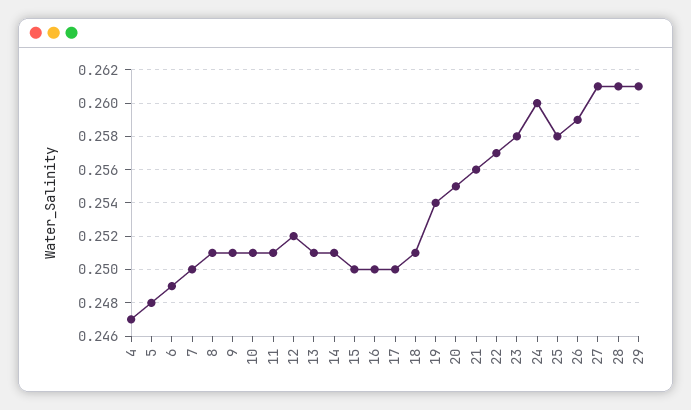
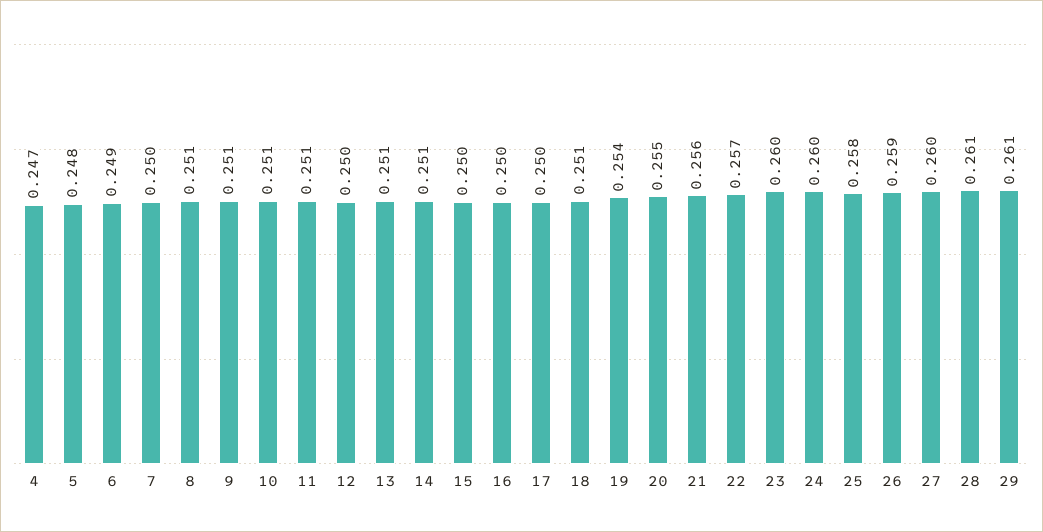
  {
    "4": 0.247,
    "5": 0.248,
    "6": 0.249,
    "7": 0.25,
    "8": 0.251,
    "9": 0.251,
    "10": 0.251,
    "11": 0.251,
-   "12": 0.252,
+   "12": 0.25,
    "13": 0.251,
    "14": 0.251,
    "15": 0.25,
    "16": 0.25,
    "17": 0.25,
    "18": 0.251,
    "19": 0.254,
    "20": 0.255,
    "21": 0.256,
    "22": 0.257,
-   "23": 0.258,
+   "23": 0.26,
    "24": 0.26,
    "25": 0.258,
    "26": 0.259,
-   "27": 0.261,
+   "27": 0.26,
    "28": 0.261,
    "29": 0.261
  }

